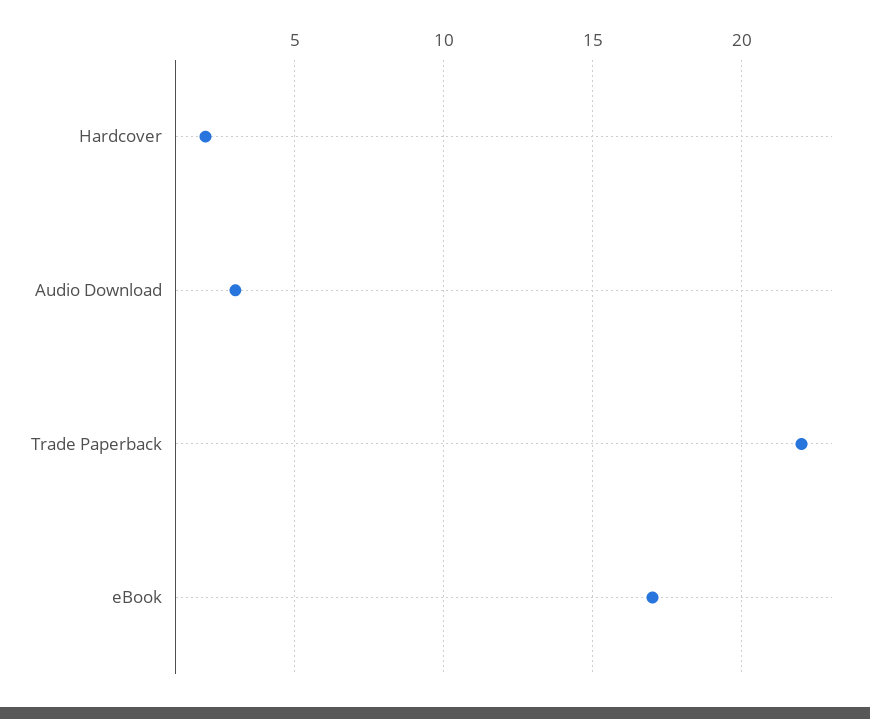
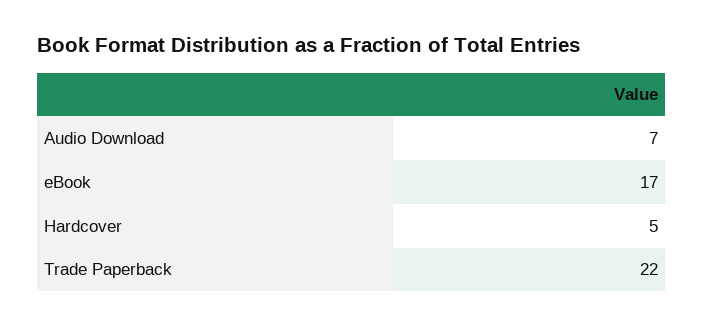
  {
-   "Hardcover": 2,
+   "Hardcover": 5,
-   "Audio Download": 3,
+   "Audio Download": 7,
    "Trade Paperback": 22,
    "eBook": 17
  }

